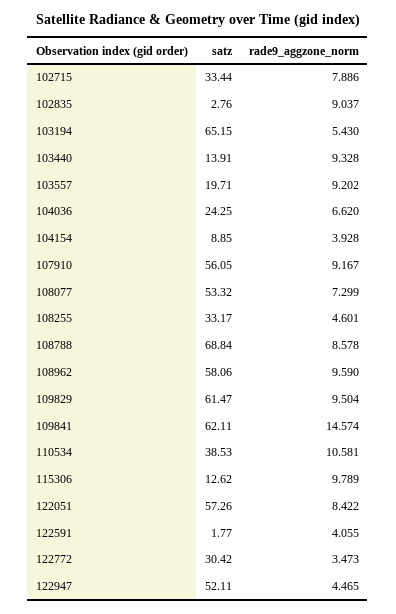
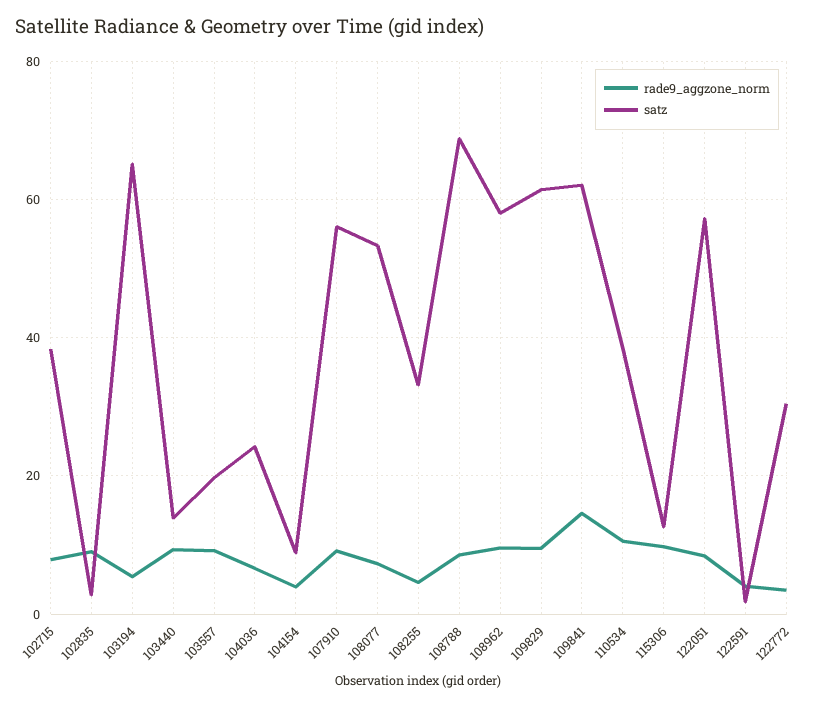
  {
    "satz": {
-     "102715": 33.44,
+     "102715": 38,
      "102835": 2.76,
      "103194": 65.15,
      "103440": 13.91,
      "103557": 19.71,
      "104036": 24.25,
      "104154": 8.85,
      "107910": 56.05,
      "108077": 53.32,
      "108255": 33.17,
      "108788": 68.84,
      "108962": 58.06,
      "109829": 61.47,
      "109841": 62.11,
      "110534": 38.53,
      "115306": 12.62,
      "122051": 57.26,
      "122591": 1.77,
-     "122772": 30.42,
+     "122772": 30.42
-     "122947": 52.11
    },
    "rade9_aggzone_norm": {
      "102715": 7.886,
      "102835": 9.037,
      "103194": 5.43,
      "103440": 9.328,
      "103557": 9.202,
      "104036": 6.62,
      "104154": 3.928,
      "107910": 9.167,
      "108077": 7.299,
      "108255": 4.601,
      "108788": 8.578,
      "108962": 9.59,
      "109829": 9.504,
      "109841": 14.574,
      "110534": 10.581,
      "115306": 9.789,
      "122051": 8.422,
      "122591": 4.055,
-     "122772": 3.473,
+     "122772": 3.473
-     "122947": 4.465
    }
  }

